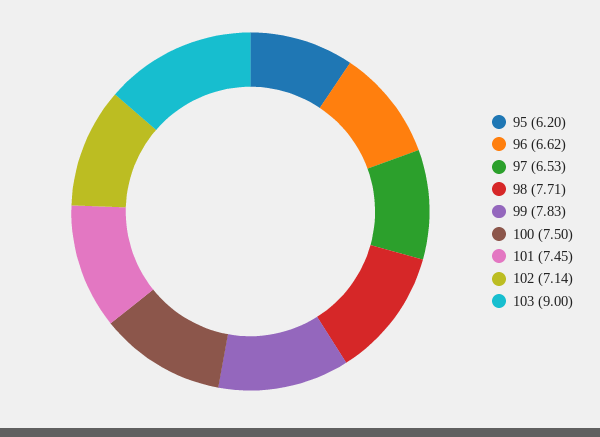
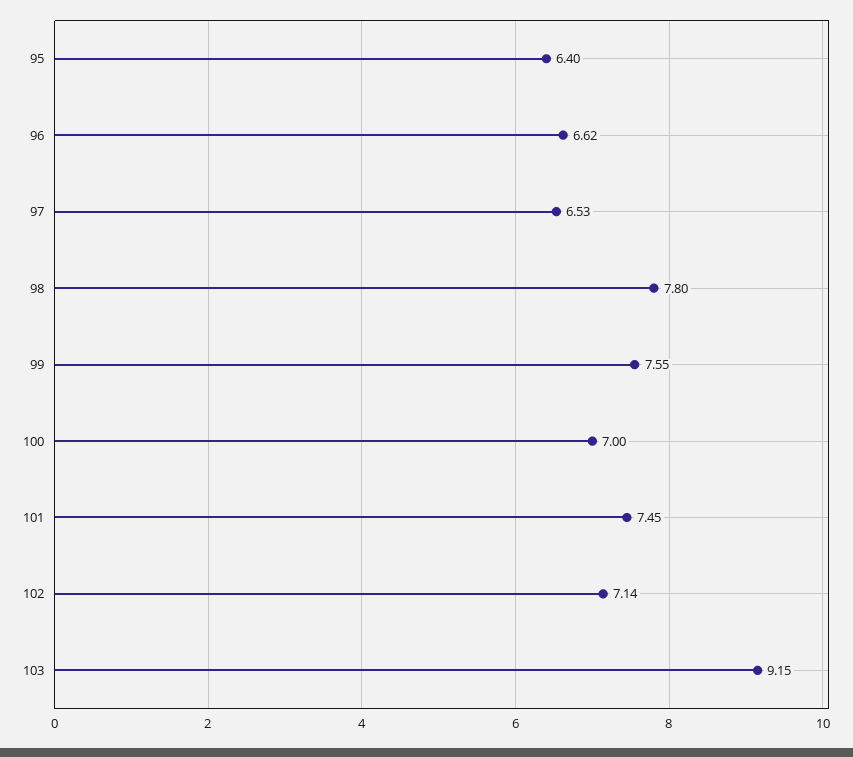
  {
-   "95": 6.2,
+   "95": 6.4,
    "96": 6.62,
    "97": 6.53,
-   "98": 7.71,
+   "98": 7.8,
-   "99": 7.83,
+   "99": 7.55,
-   "100": 7.5,
+   "100": 7,
    "101": 7.45,
    "102": 7.14,
-   "103": 9
+   "103": 9.15
  }

